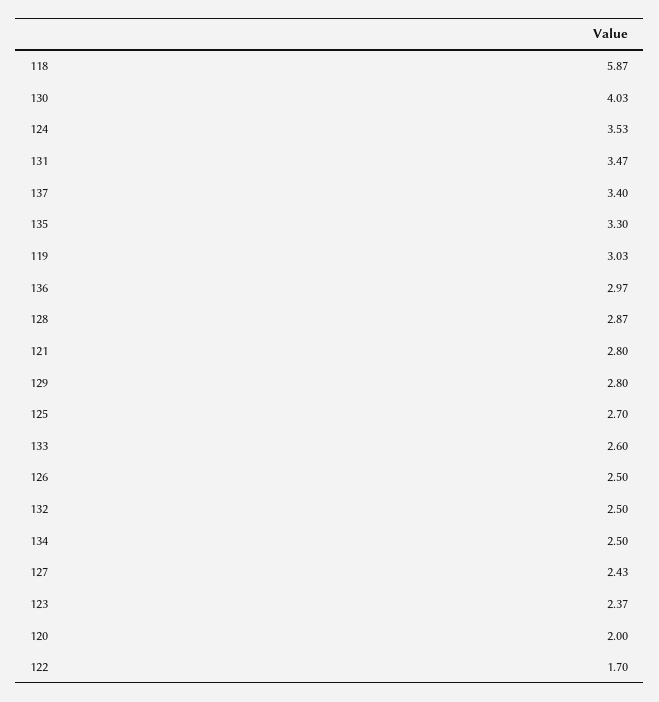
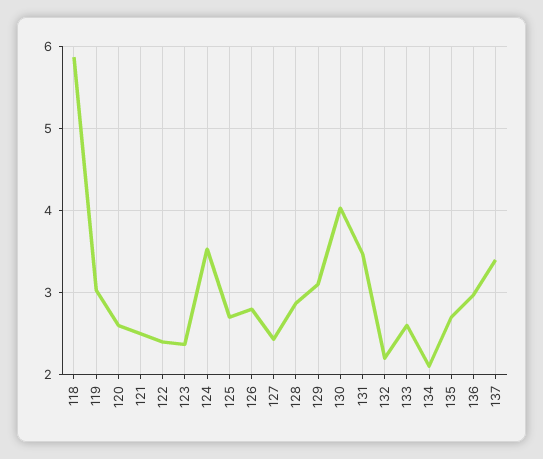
  {
    "118": 5.87,
    "130": 4.03,
    "124": 3.53,
    "131": 3.47,
    "137": 3.4,
-   "135": 3.3,
+   "135": 2.7,
    "119": 3.03,
    "136": 2.97,
    "128": 2.87,
-   "121": 2.8,
+   "121": 2.5,
-   "129": 2.8,
+   "129": 3.1,
    "125": 2.7,
    "133": 2.6,
-   "126": 2.5,
+   "126": 2.8,
-   "132": 2.5,
+   "132": 2.2,
-   "134": 2.5,
+   "134": 2.1,
    "127": 2.43,
    "123": 2.37,
-   "120": 2,
+   "120": 2.6,
-   "122": 1.7
+   "122": 2.4
  }

